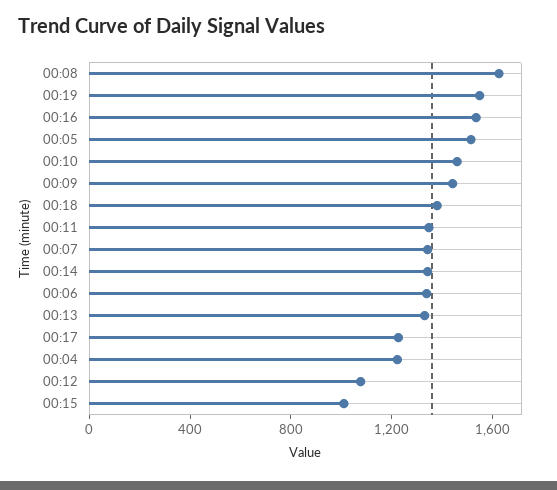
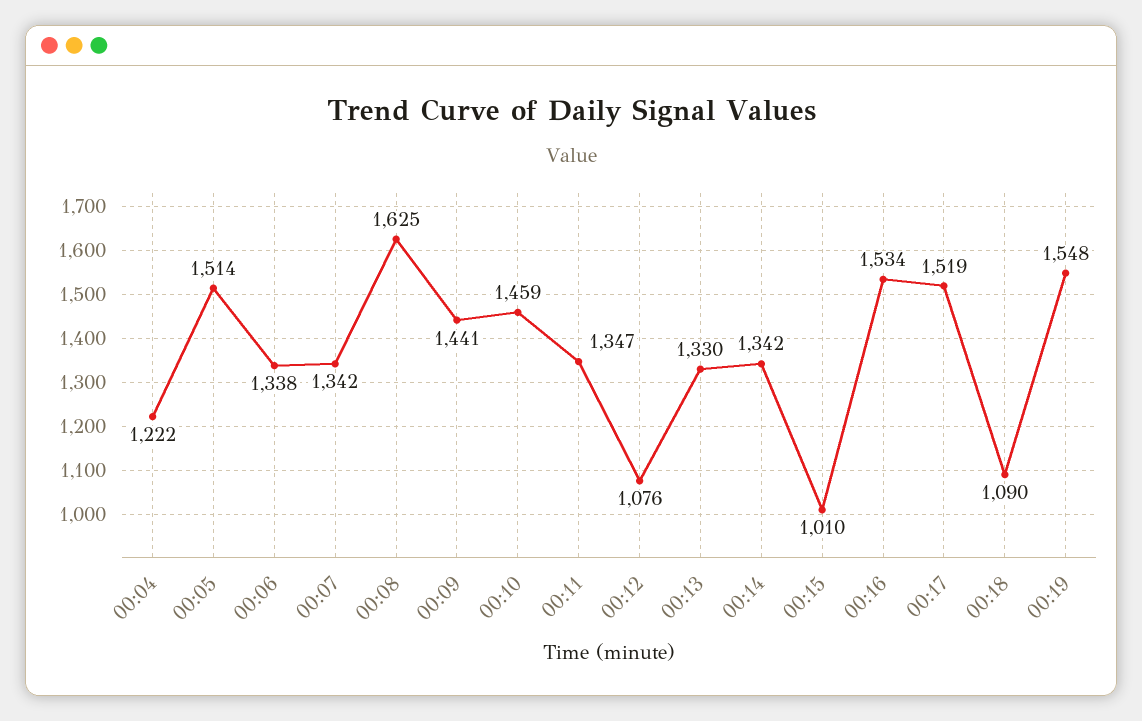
  {
    "00:08": 1625,
    "00:19": 1548,
    "00:16": 1534,
    "00:05": 1514,
    "00:10": 1459,
    "00:09": 1441,
-   "00:18": 1400,
+   "00:18": 1090,
    "00:11": 1347,
    "00:07": 1342,
    "00:14": 1342,
    "00:06": 1338,
    "00:13": 1330,
-   "00:17": 1200,
+   "00:17": 1519,
    "00:04": 1222,
    "00:12": 1076,
    "00:15": 1010
  }

